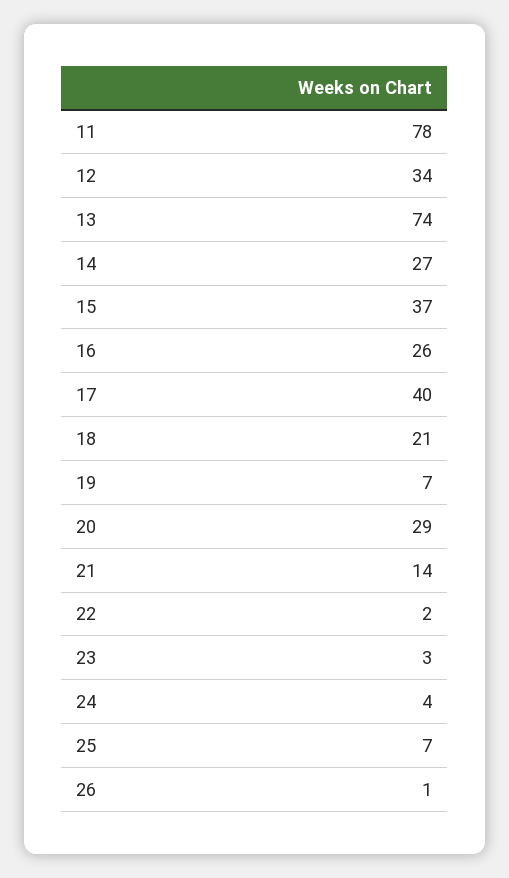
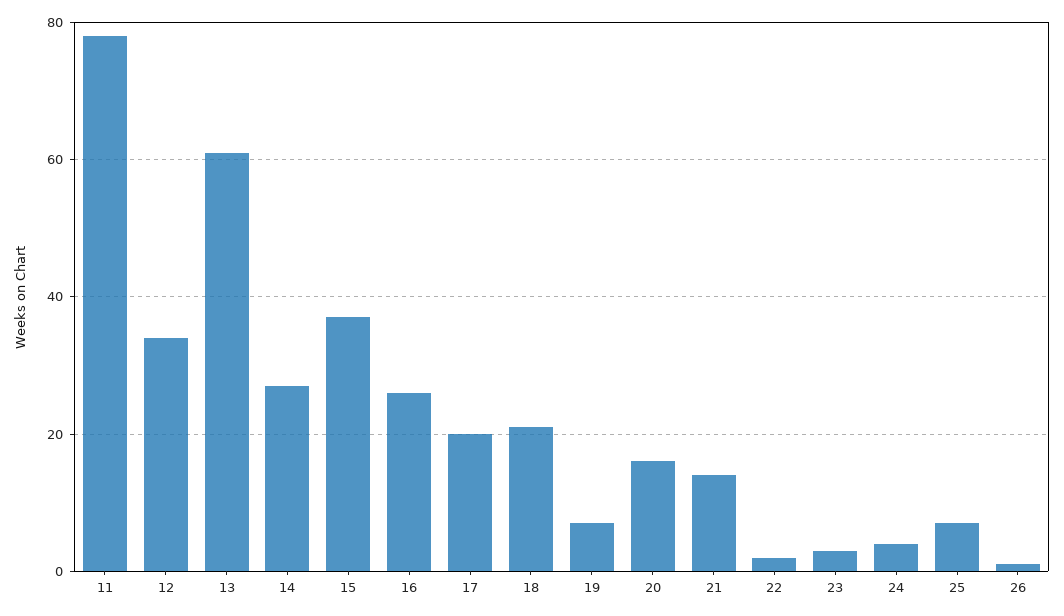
  {
    "11": 78,
    "12": 34,
-   "13": 74,
+   "13": 60,
    "14": 27,
    "15": 37,
    "16": 26,
-   "17": 40,
+   "17": 20,
    "18": 21,
    "19": 7,
-   "20": 29,
+   "20": 15,
    "21": 14,
    "22": 2,
    "23": 3,
    "24": 4,
    "25": 7,
    "26": 1
  }

